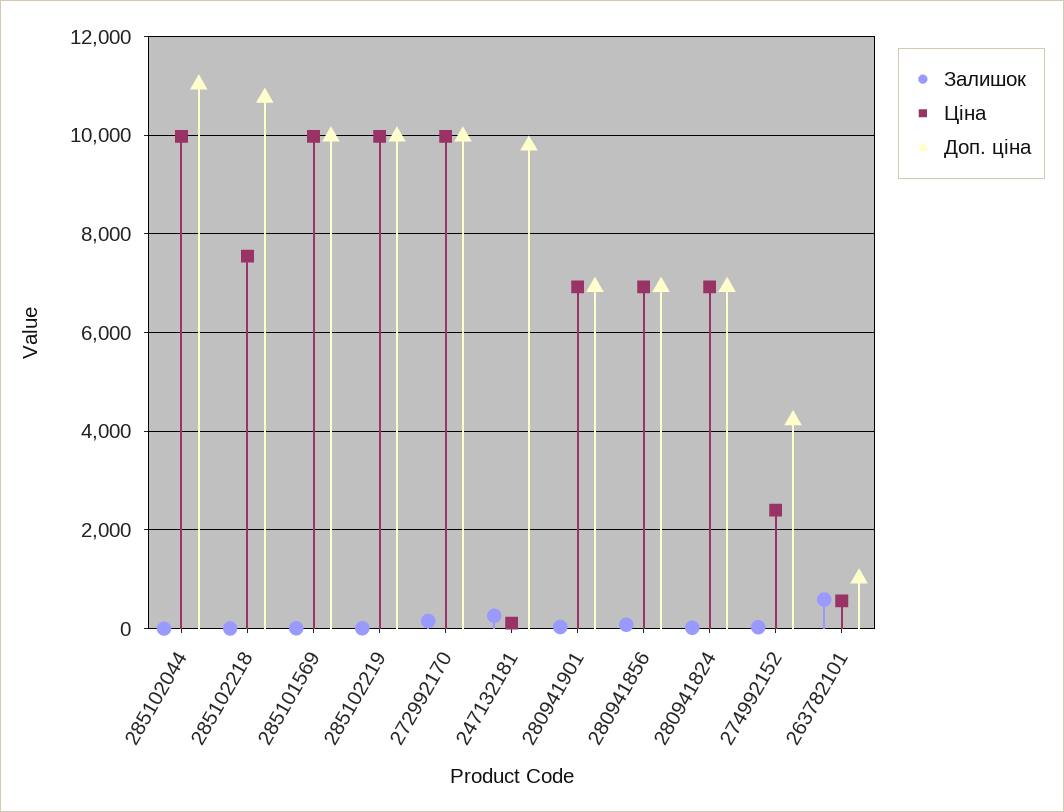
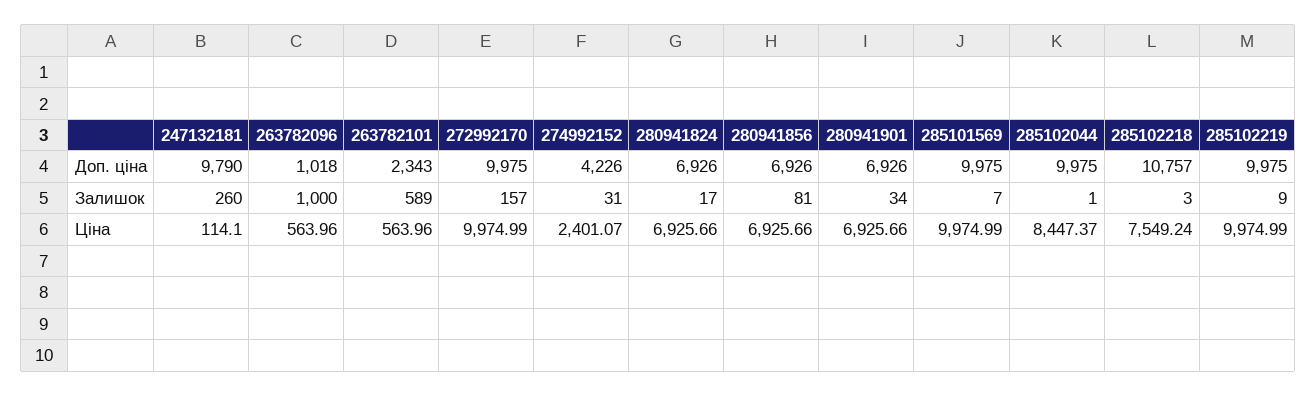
  {
    "Залишок": {
      "285102044": 1,
      "285102218": 3,
      "285101569": 7,
      "285102219": 9,
      "272992170": 157,
      "247132181": 260,
      "280941901": 34,
      "280941856": 81,
      "280941824": 17,
      "274992152": 31,
-     "263782101": 589
+     "263782101": 589,
+     "263782096": 1000
    },
    "Ціна": {
-     "285102044": 10000,
+     "285102044": 8447.37,
      "285102218": 7549.24,
      "285101569": 9974.99,
      "285102219": 9974.99,
      "272992170": 9974.99,
      "247132181": 114.1,
      "280941901": 6925.66,
      "280941856": 6925.66,
      "280941824": 6925.66,
      "274992152": 2401.07,
-     "263782101": 563.96
+     "263782101": 563.96,
+     "263782096": 563.96
    },
    "Доп. ціна": {
-     "285102044": 11000,
+     "285102044": 9975,
      "285102218": 10757,
      "285101569": 9975,
      "285102219": 9975,
      "272992170": 9975,
      "247132181": 9790,
      "280941901": 6926,
      "280941856": 6926,
      "280941824": 6926,
      "274992152": 4226,
-     "263782101": 1000
+     "263782101": 2343,
+     "263782096": 1018
    }
  }

